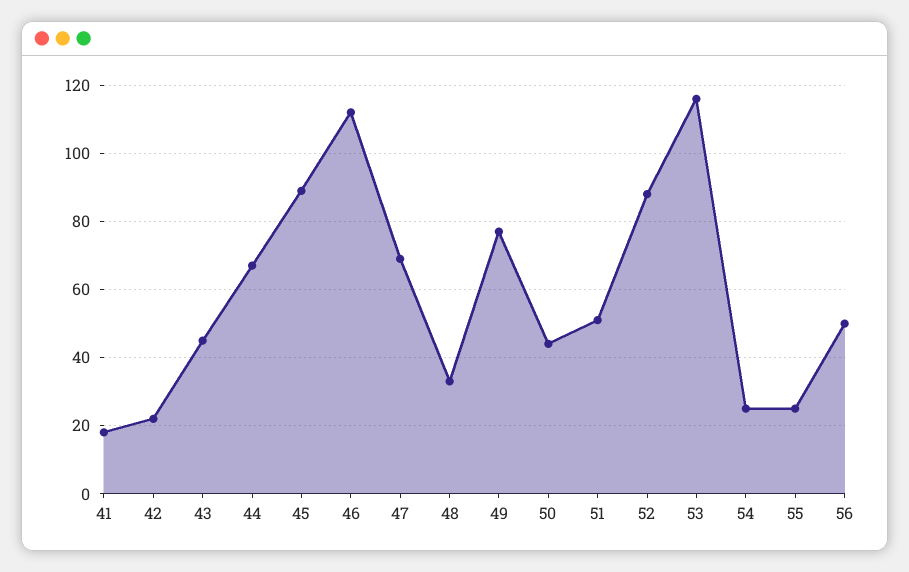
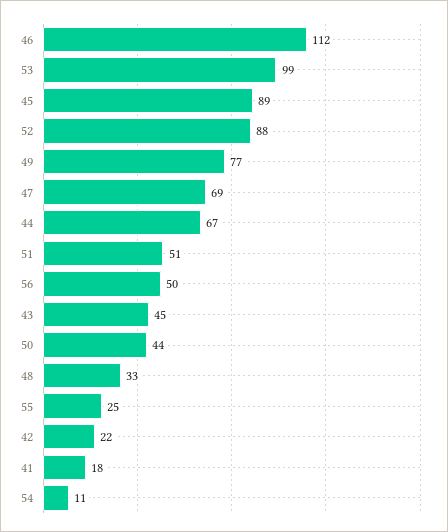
  {
    "41": 18,
    "42": 22,
    "43": 45,
    "44": 67,
    "45": 89,
    "46": 112,
    "47": 69,
    "48": 33,
    "49": 77,
    "50": 44,
    "51": 51,
    "52": 88,
-   "53": 115,
+   "53": 99,
-   "54": 25,
+   "54": 11,
    "55": 25,
    "56": 50
  }

